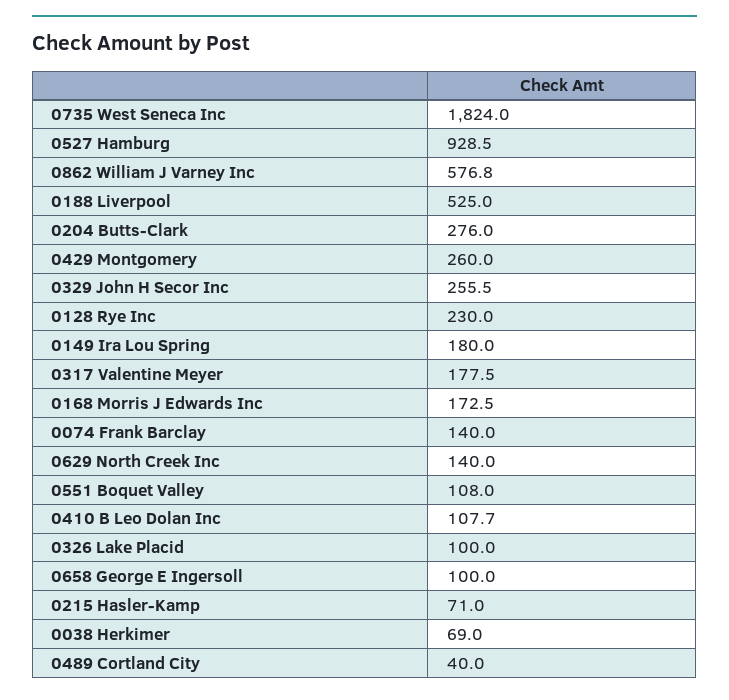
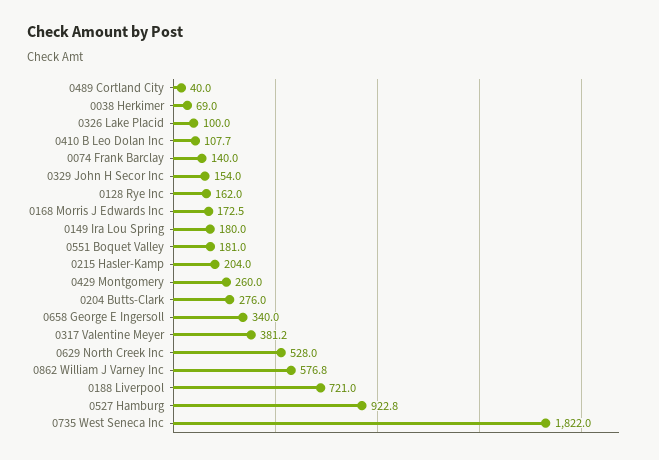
  {
-   "0735 West Seneca Inc": 1824,
+   "0735 West Seneca Inc": 1822,
-   "0527 Hamburg": 928.5,
+   "0527 Hamburg": 922.8,
    "0862 William J Varney Inc": 576.8,
-   "0188 Liverpool": 525,
+   "0188 Liverpool": 721,
    "0204 Butts-Clark": 276,
    "0429 Montgomery": 260,
-   "0329 John H Secor Inc": 255.5,
+   "0329 John H Secor Inc": 154,
-   "0128 Rye Inc": 230,
+   "0128 Rye Inc": 162,
    "0149 Ira Lou Spring": 180,
-   "0317 Valentine Meyer": 177.5,
+   "0317 Valentine Meyer": 381.2,
    "0168 Morris J Edwards Inc": 172.5,
    "0074 Frank Barclay": 140,
-   "0629 North Creek Inc": 140,
+   "0629 North Creek Inc": 528,
-   "0551 Boquet Valley": 108,
+   "0551 Boquet Valley": 181,
    "0410 B Leo Dolan Inc": 107.7,
    "0326 Lake Placid": 100,
-   "0658 George E Ingersoll": 100,
+   "0658 George E Ingersoll": 340,
-   "0215 Hasler-Kamp": 71,
+   "0215 Hasler-Kamp": 204,
    "0038 Herkimer": 69,
    "0489 Cortland City": 40
  }

